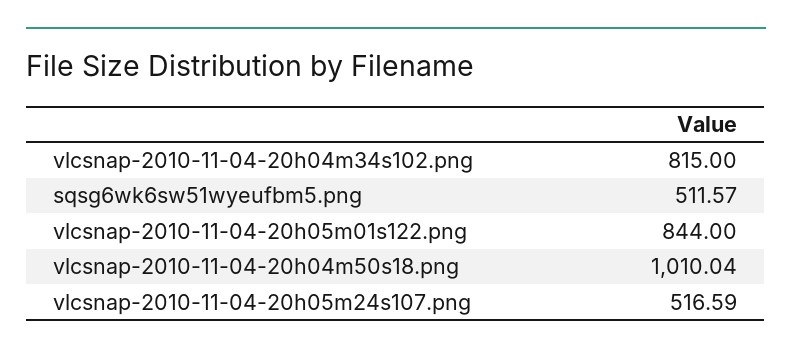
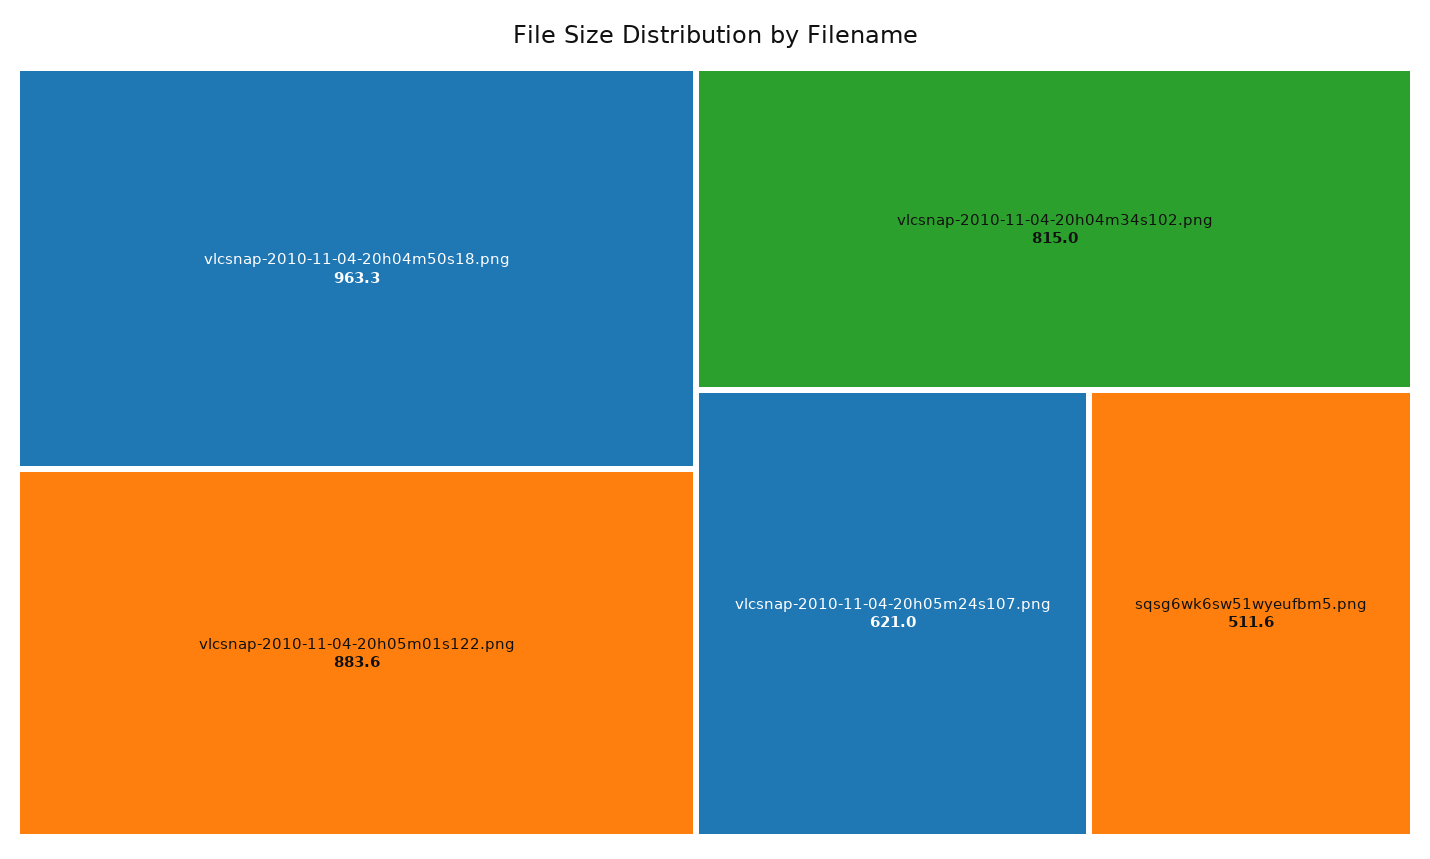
  {
    "vlcsnap-2010-11-04-20h04m34s102.png": 815,
    "sqsg6wk6sw51wyeufbm5.png": 511.57,
-   "vlcsnap-2010-11-04-20h05m01s122.png": 844,
+   "vlcsnap-2010-11-04-20h05m01s122.png": 883.6,
-   "vlcsnap-2010-11-04-20h04m50s18.png": 1010.04,
+   "vlcsnap-2010-11-04-20h04m50s18.png": 963.3,
-   "vlcsnap-2010-11-04-20h05m24s107.png": 516.59
+   "vlcsnap-2010-11-04-20h05m24s107.png": 621
  }

